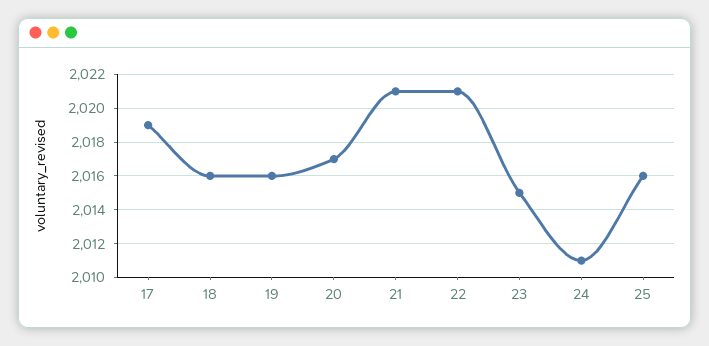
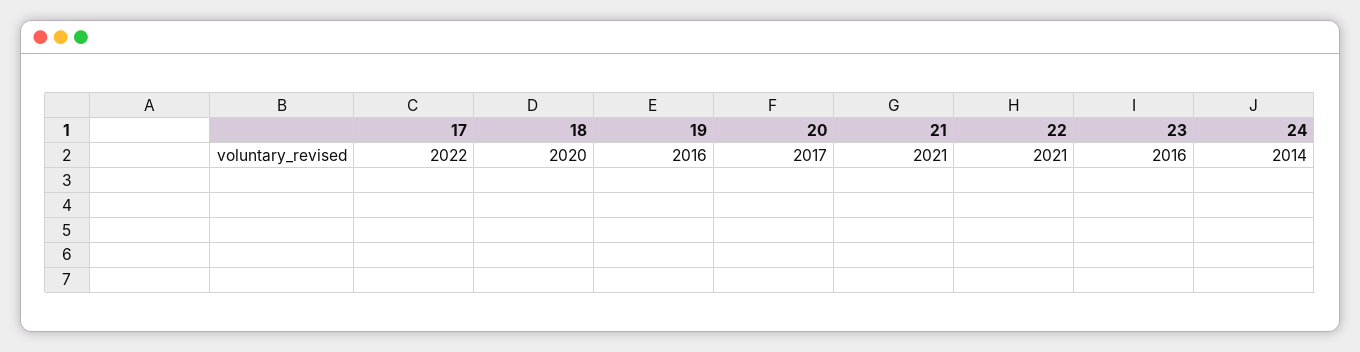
  {
-   "17": 2019,
+   "17": 2022,
-   "18": 2016,
+   "18": 2020,
    "19": 2016,
    "20": 2017,
    "21": 2021,
    "22": 2021,
-   "23": 2015,
+   "23": 2016,
-   "24": 2011,
+   "24": 2014
-   "25": 2016
  }

